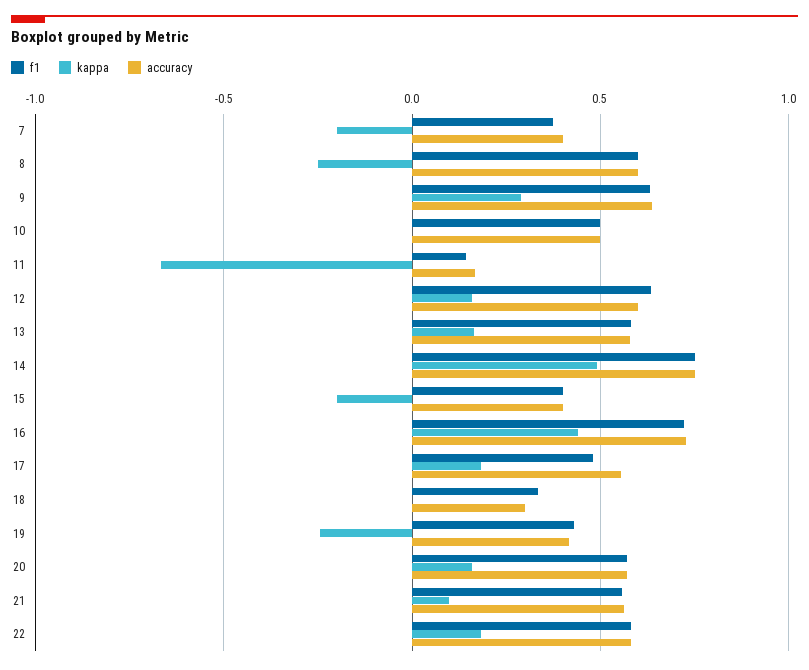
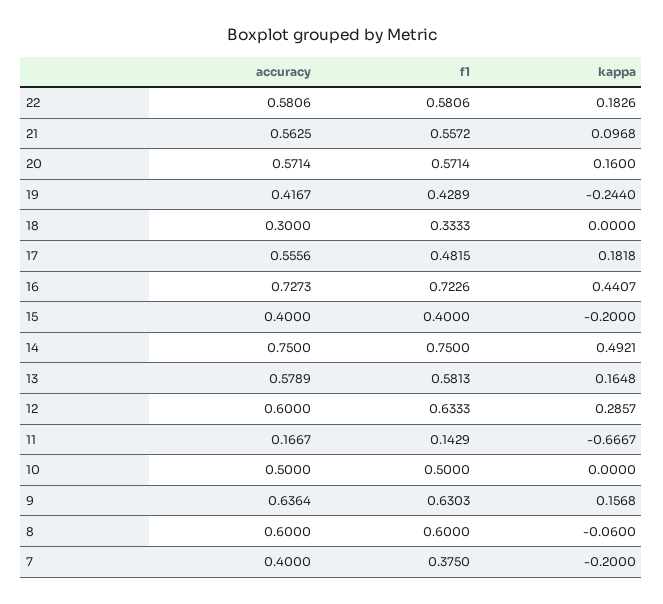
  {
    "f1": {
      "7": 0.375,
      "8": 0.6,
      "9": 0.6303,
      "10": 0.5,
      "11": 0.1429,
      "12": 0.6333,
      "13": 0.5813,
      "14": 0.75,
      "15": 0.4,
      "16": 0.7226,
      "17": 0.4815,
      "18": 0.3333,
      "19": 0.4289,
      "20": 0.5714,
      "21": 0.5572,
      "22": 0.5806
    },
    "kappa": {
      "7": -0.2,
-     "8": -0.25,
+     "8": -0.06,
-     "9": 0.3,
+     "9": 0.1568,
      "10": 0,
      "11": -0.6667,
-     "12": 0.15,
+     "12": 0.2857,
      "13": 0.1648,
      "14": 0.4921,
      "15": -0.2,
      "16": 0.4407,
      "17": 0.1818,
      "18": 0,
      "19": -0.244,
      "20": 0.16,
      "21": 0.0968,
      "22": 0.1826
    },
    "accuracy": {
      "7": 0.4,
      "8": 0.6,
      "9": 0.6364,
      "10": 0.5,
      "11": 0.1667,
      "12": 0.6,
      "13": 0.5789,
      "14": 0.75,
      "15": 0.4,
      "16": 0.7273,
      "17": 0.5556,
      "18": 0.3,
      "19": 0.4167,
      "20": 0.5714,
      "21": 0.5625,
      "22": 0.5806
    }
  }

